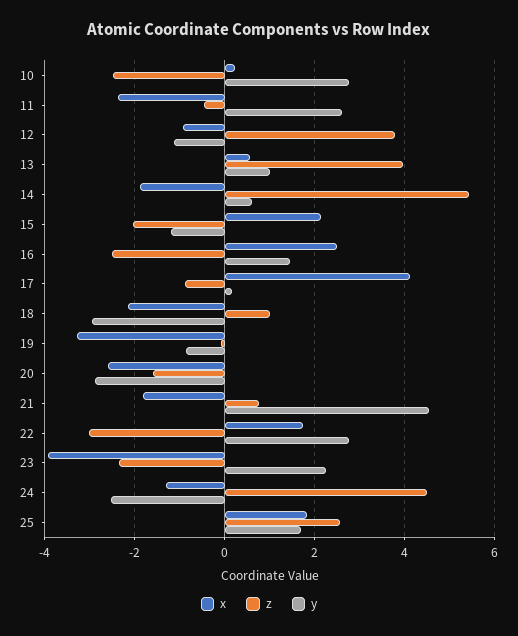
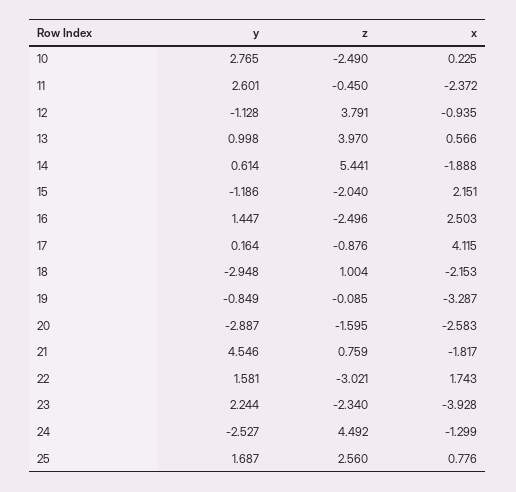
  {
    "x": {
      "10": 0.225,
      "11": -2.372,
      "12": -0.935,
      "13": 0.566,
      "14": -1.888,
      "15": 2.151,
      "16": 2.503,
      "17": 4.115,
      "18": -2.153,
      "19": -3.287,
      "20": -2.583,
      "21": -1.817,
      "22": 1.743,
      "23": -3.928,
      "24": -1.299,
-     "25": 1.8
+     "25": 0.776
    },
    "z": {
      "10": -2.49,
      "11": -0.45,
      "12": 3.791,
      "13": 3.97,
      "14": 5.441,
      "15": -2.04,
      "16": -2.496,
      "17": -0.876,
      "18": 1.004,
      "19": -0.085,
      "20": -1.595,
      "21": 0.759,
      "22": -3.021,
      "23": -2.34,
      "24": 4.492,
      "25": 2.56
    },
    "y": {
      "10": 2.765,
      "11": 2.601,
      "12": -1.128,
      "13": 0.998,
      "14": 0.614,
      "15": -1.186,
      "16": 1.447,
      "17": 0.164,
      "18": -2.948,
      "19": -0.849,
      "20": -2.887,
      "21": 4.546,
-     "22": 2.8,
+     "22": 1.581,
      "23": 2.244,
      "24": -2.527,
      "25": 1.687
    }
  }

